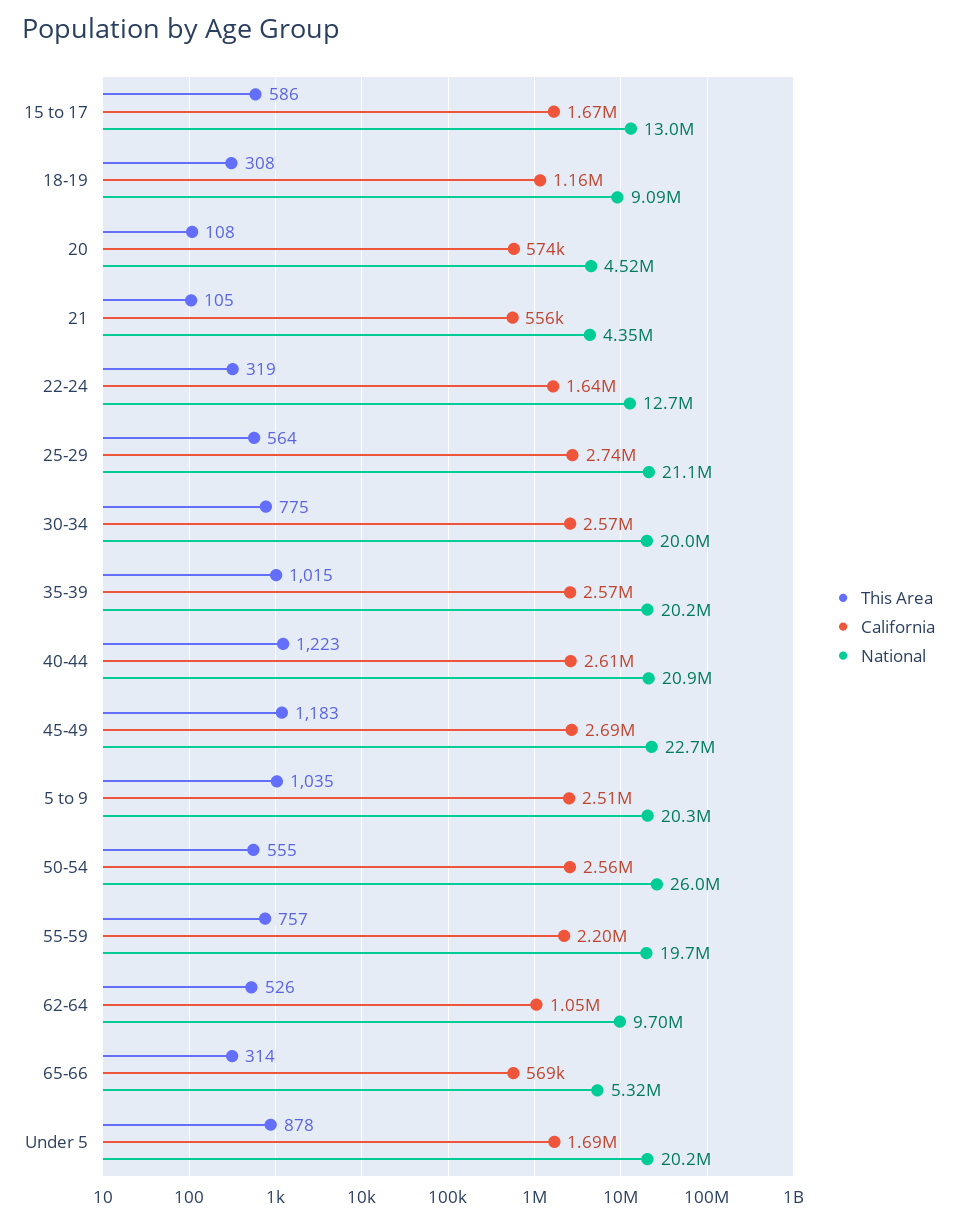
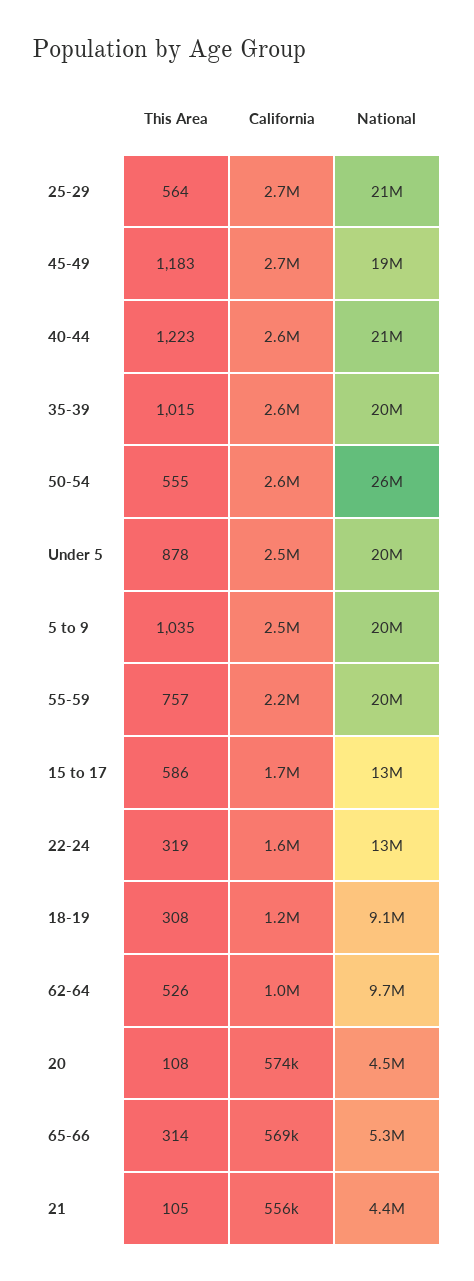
  {
    "This Area": {
      "15 to 17": 586,
      "18-19": 308,
      "20": 108,
      "21": 105,
      "22-24": 319,
      "25-29": 564,
-     "30-34": 775,
      "35-39": 1015,
      "40-44": 1223,
      "45-49": 1183,
      "5 to 9": 1035,
      "50-54": 555,
      "55-59": 757,
      "62-64": 526,
      "65-66": 314,
      "Under 5": 878
    },
    "California": {
      "15 to 17": 1670000,
      "18-19": 1160000,
      "20": 574000,
      "21": 556000,
      "22-24": 1640000,
      "25-29": 2740000,
-     "30-34": 2570000,
      "35-39": 2570000,
      "40-44": 2610000,
      "45-49": 2690000,
      "5 to 9": 2510000,
      "50-54": 2560000,
      "55-59": 2200000,
      "62-64": 1050000,
      "65-66": 569000,
-     "Under 5": 1690000
+     "Under 5": 2500000
    },
    "National": {
      "15 to 17": 13000000,
      "18-19": 9090000,
      "20": 4520000,
      "21": 4350000,
      "22-24": 12700000,
      "25-29": 21100000,
-     "30-34": 20000000,
      "35-39": 20200000,
      "40-44": 20900000,
-     "45-49": 22700000,
+     "45-49": 19000000,
      "5 to 9": 20300000,
      "50-54": 26000000,
      "55-59": 19700000,
      "62-64": 9700000,
      "65-66": 5320000,
      "Under 5": 20200000
    }
  }

